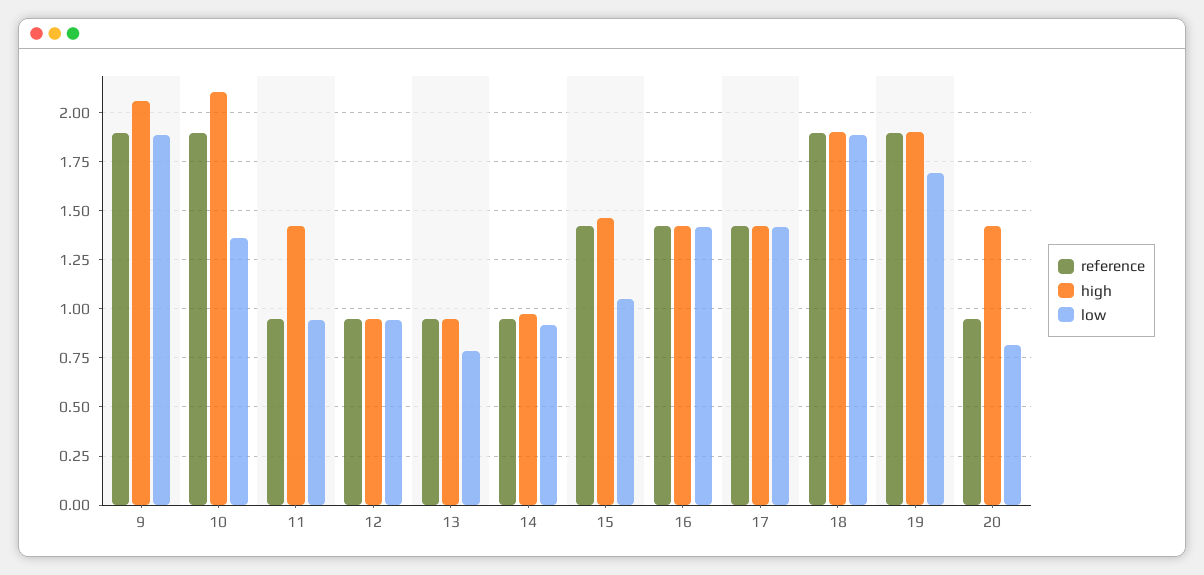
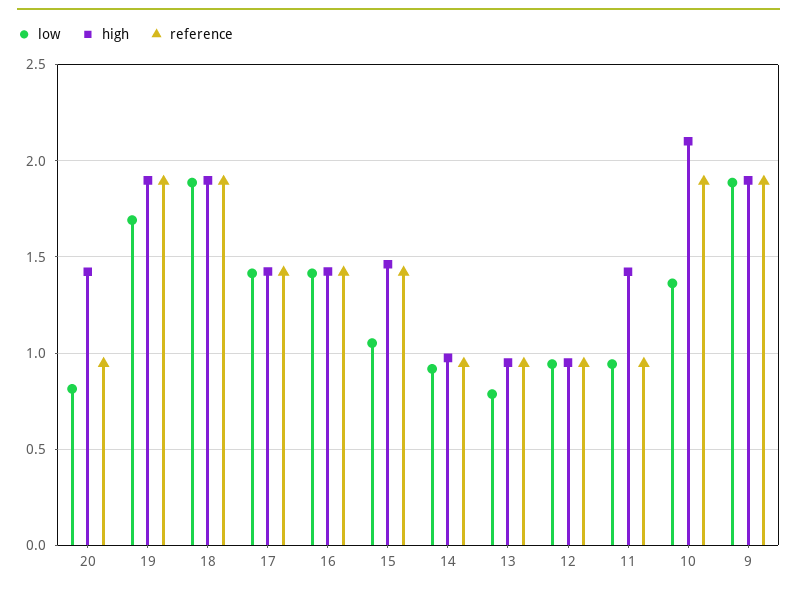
  {
    "reference": {
      "9": 1.9,
      "10": 1.9,
      "11": 0.95,
      "12": 0.95,
      "13": 0.95,
      "14": 0.95,
      "15": 1.4,
      "16": 1.4,
      "17": 1.4,
      "18": 1.9,
      "19": 1.9,
      "20": 0.95
    },
    "high": {
-     "9": 2.05,
+     "9": 1.9,
      "10": 2.1,
      "11": 1.4,
      "12": 0.95,
      "13": 0.95,
      "14": 1,
      "15": 1.45,
      "16": 1.4,
      "17": 1.4,
      "18": 1.9,
      "19": 1.9,
      "20": 1.4
    },
    "low": {
      "9": 1.9,
      "10": 1.35,
      "11": 0.95,
      "12": 0.95,
      "13": 0.8,
      "14": 0.9,
      "15": 1.05,
      "16": 1.4,
      "17": 1.4,
      "18": 1.9,
      "19": 1.7,
      "20": 0.8
    }
  }

